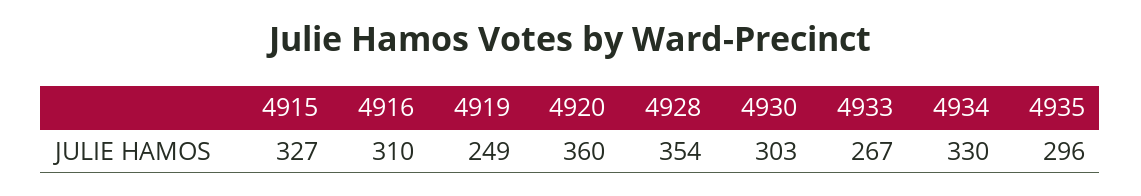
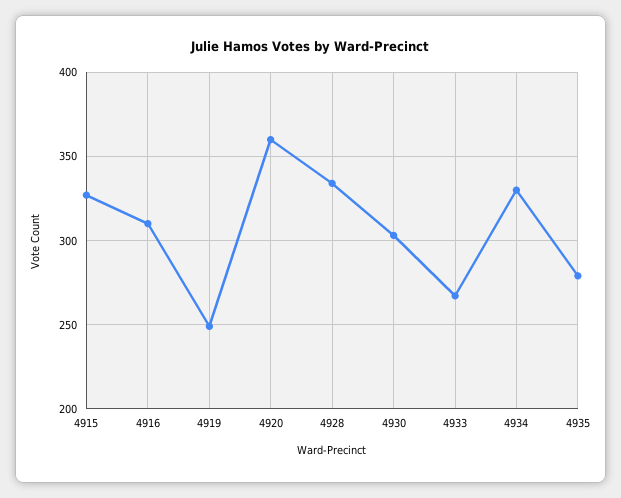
  {
    "4915": 327,
    "4916": 310,
    "4919": 249,
    "4920": 360,
-   "4928": 354,
+   "4928": 335,
    "4930": 303,
    "4933": 267,
    "4934": 330,
-   "4935": 296
+   "4935": 280
  }

